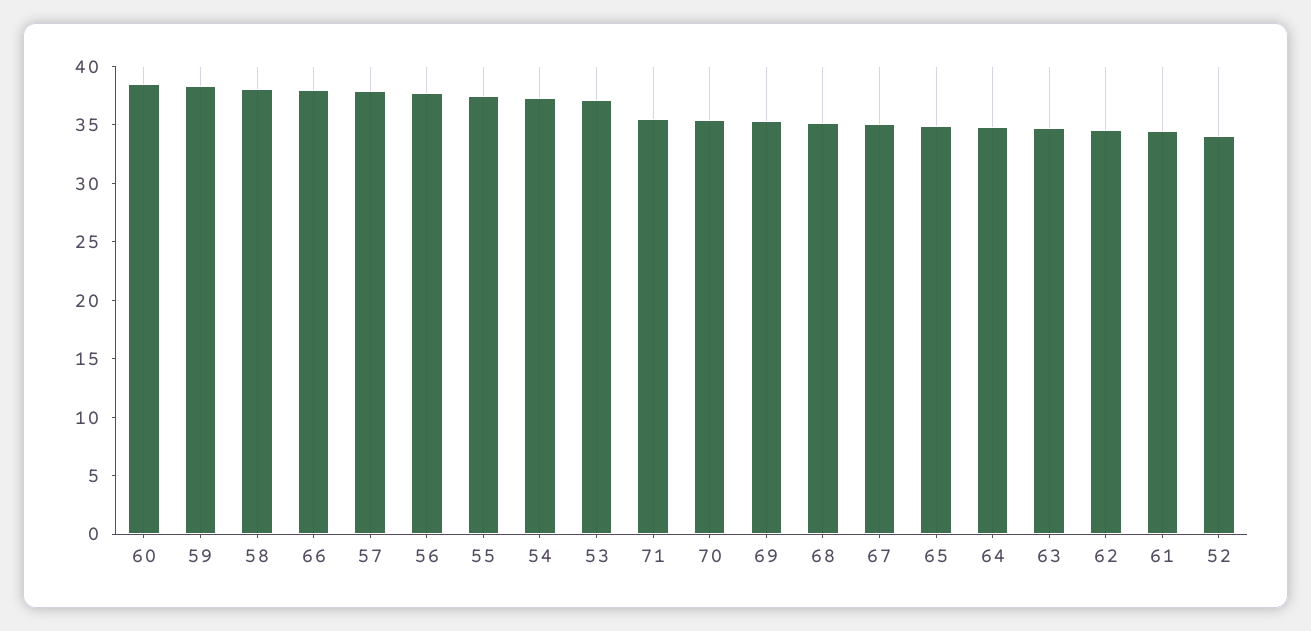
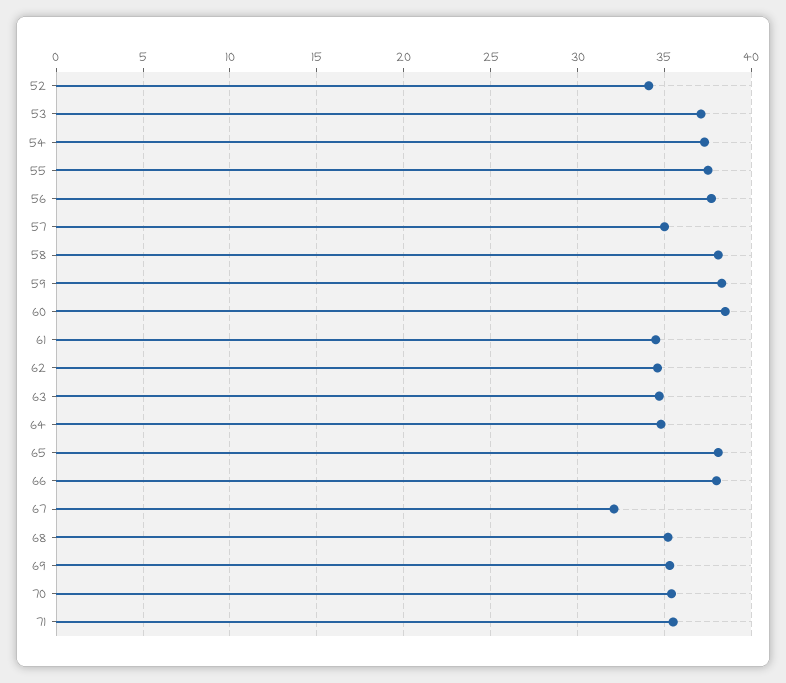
  {
    "60": 38.5,
    "59": 38.5,
    "58": 38,
    "66": 38,
-   "57": 38,
+   "57": 35,
    "56": 37.5,
    "55": 37.5,
    "54": 37.5,
    "53": 37,
    "71": 35.5,
    "70": 35.5,
    "69": 35.5,
    "68": 35,
-   "67": 35,
+   "67": 32,
-   "65": 35,
+   "65": 38,
    "64": 35,
    "63": 34.5,
    "62": 34.5,
    "61": 34.5,
    "52": 34
  }

